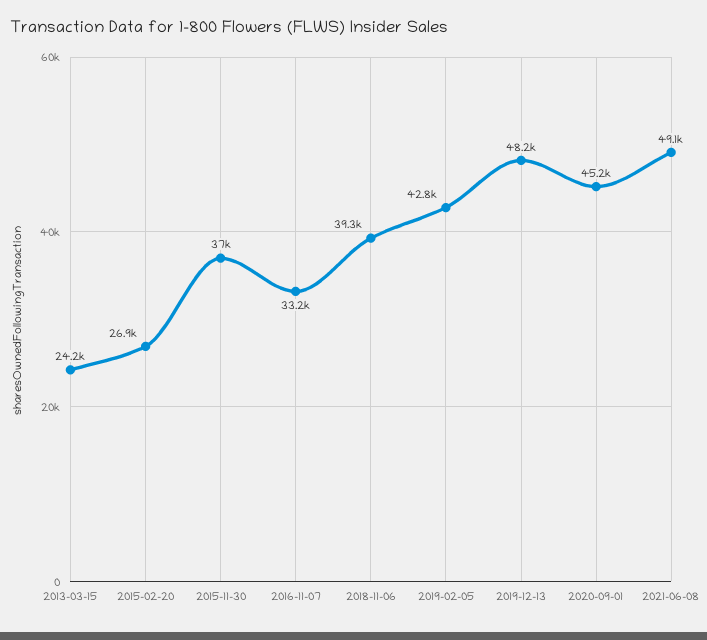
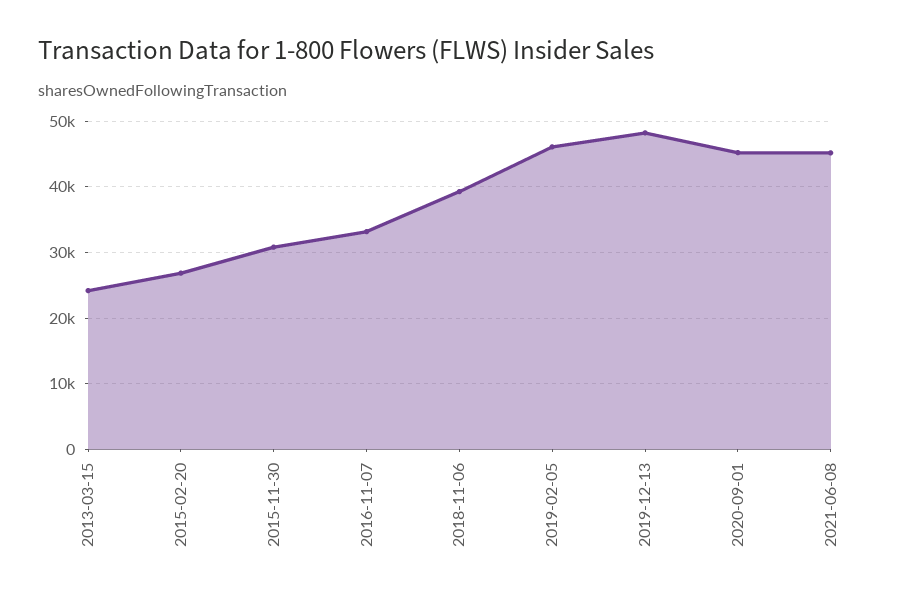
  {
    "2013-03-15": 24200,
    "2015-02-20": 26900,
-   "2015-11-30": 37000,
+   "2015-11-30": 31000,
    "2016-11-07": 33200,
    "2018-11-06": 39300,
-   "2019-02-05": 42800,
+   "2019-02-05": 46000,
    "2019-12-13": 48200,
    "2020-09-01": 45200,
-   "2021-06-08": 49100
+   "2021-06-08": 45000
  }

